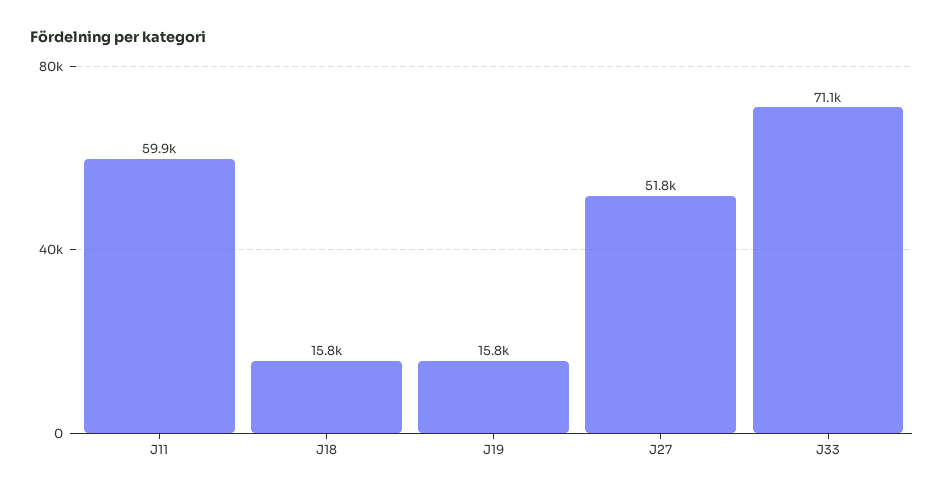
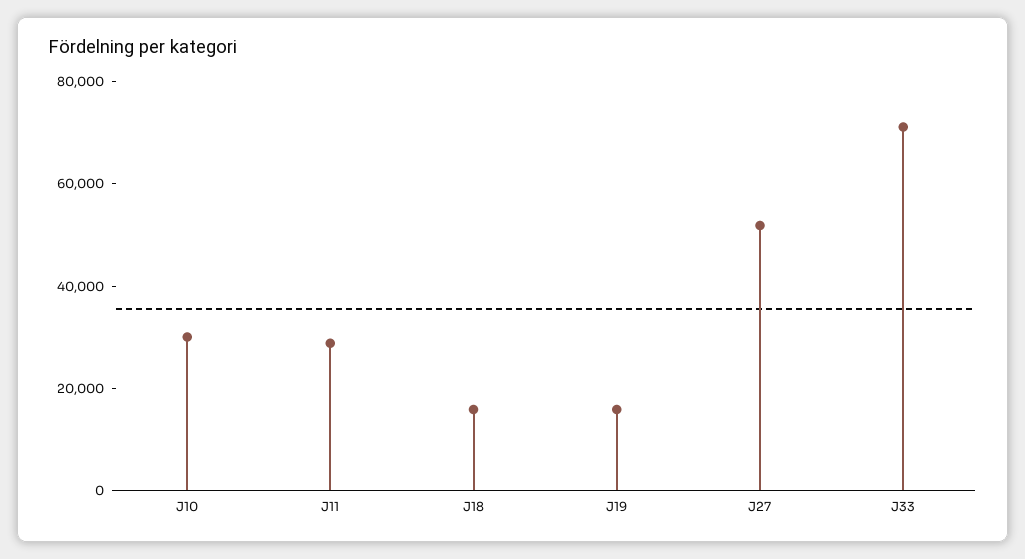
  {
-   "J11": 59900,
+   "J11": 30000,
    "J18": 15800,
    "J19": 15800,
    "J27": 51800,
-   "J33": 71100
+   "J33": 71100,
+   "J10": 30000
  }

